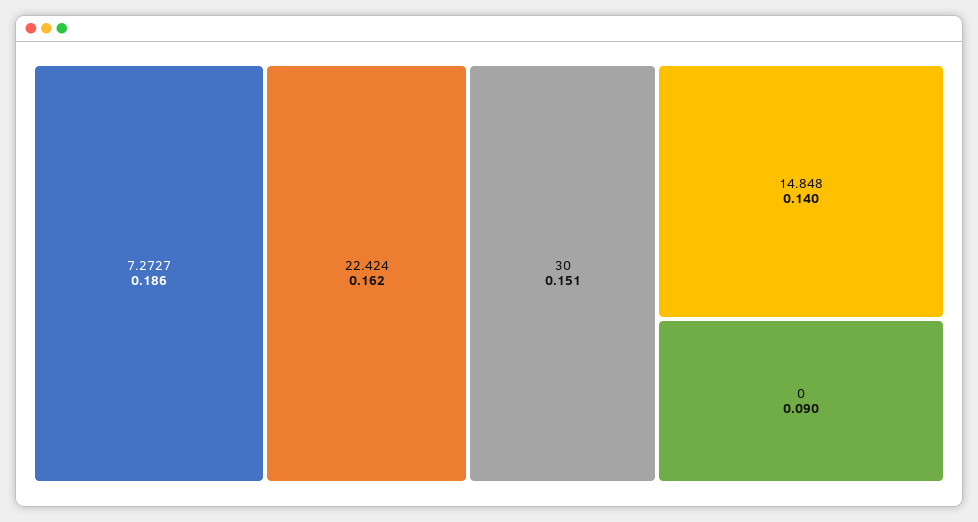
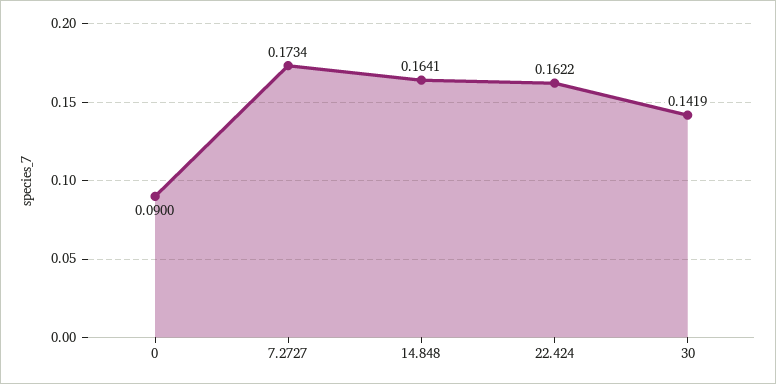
  {
-   "7.2727": 0.186,
+   "7.2727": 0.1734,
    "22.424": 0.1622,
-   "30": 0.151,
+   "30": 0.1419,
-   "14.848": 0.14,
+   "14.848": 0.1641,
    "0": 0.09
  }

